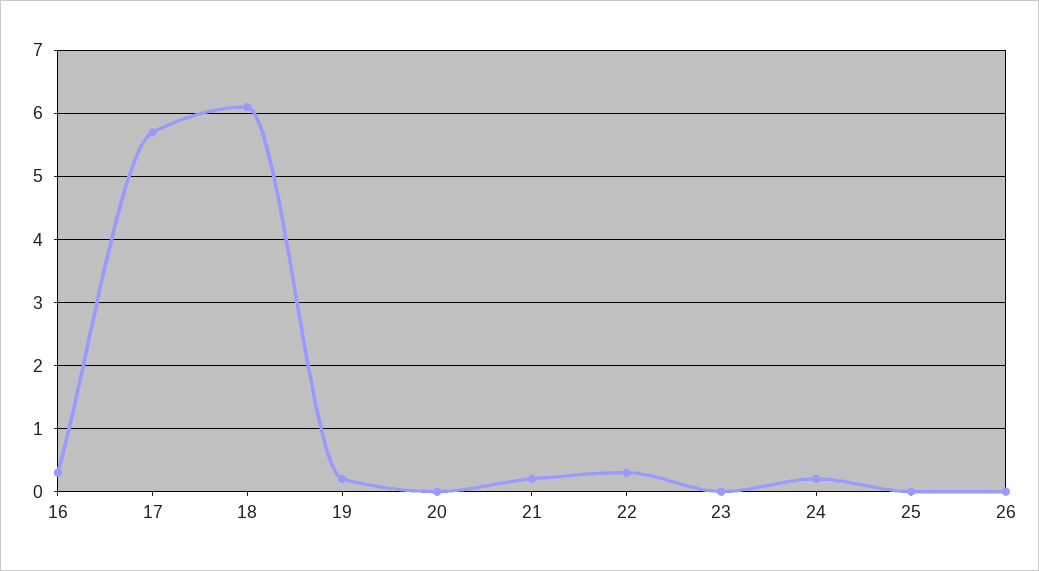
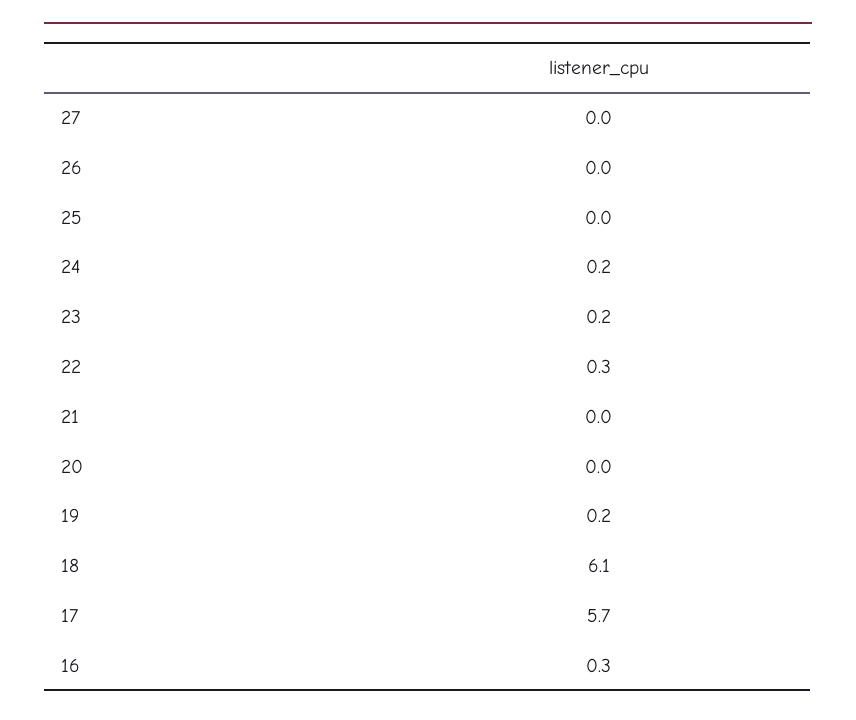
  {
    "16": 0.3,
    "17": 5.7,
    "18": 6.1,
    "19": 0.2,
    "20": 0,
-   "21": 0.2,
+   "21": 0,
    "22": 0.3,
-   "23": 0,
+   "23": 0.2,
    "24": 0.2,
    "25": 0,
-   "26": 0
+   "26": 0,
+   "27": 0
  }

